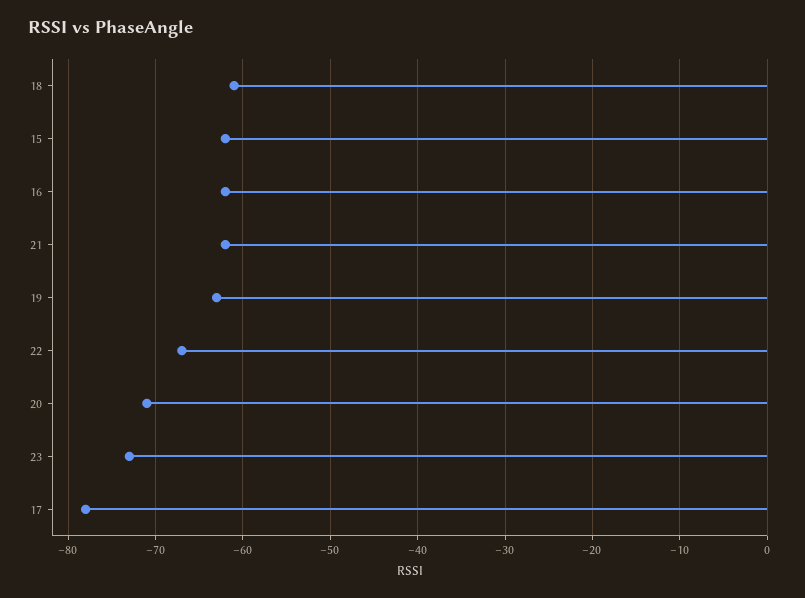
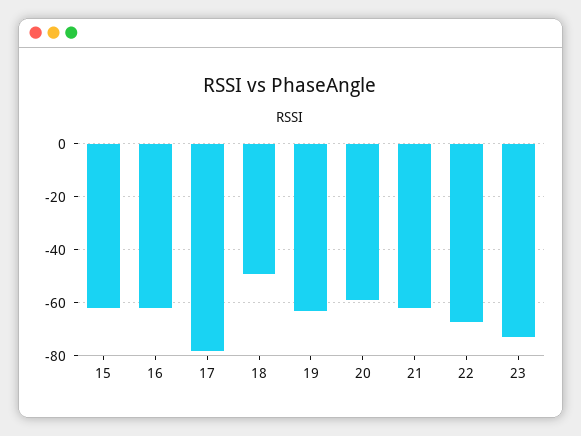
  {
-   "18": -61,
+   "18": -50,
    "15": -62,
    "16": -62,
    "21": -62,
    "19": -63,
    "22": -67,
-   "20": -71,
+   "20": -60,
    "23": -73,
    "17": -78
  }

